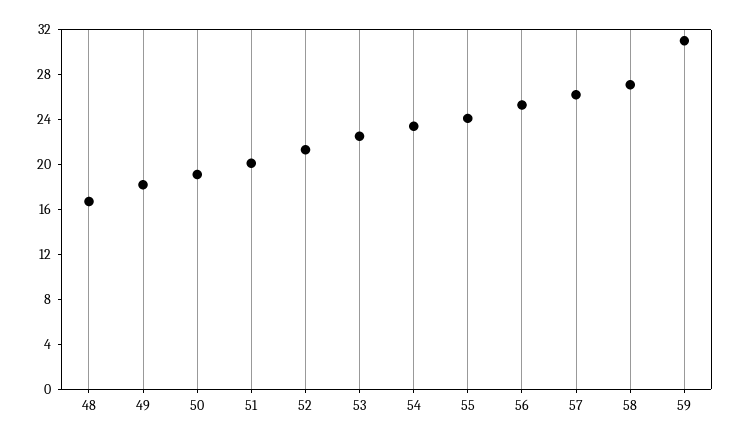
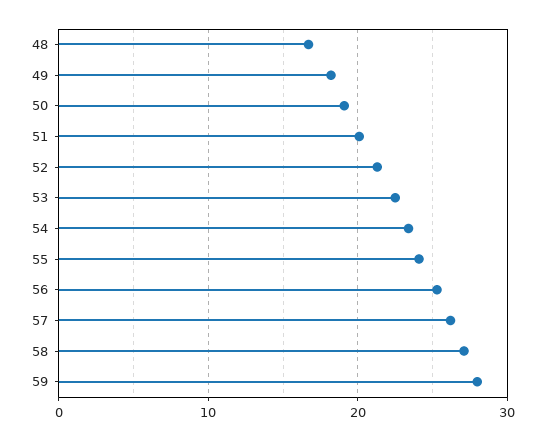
  {
    "48": 17,
    "49": 18,
    "50": 19,
    "51": 20,
    "52": 21,
    "53": 23,
    "54": 23,
    "55": 24,
    "56": 25,
    "57": 26,
    "58": 27,
-   "59": 31
+   "59": 28
  }

